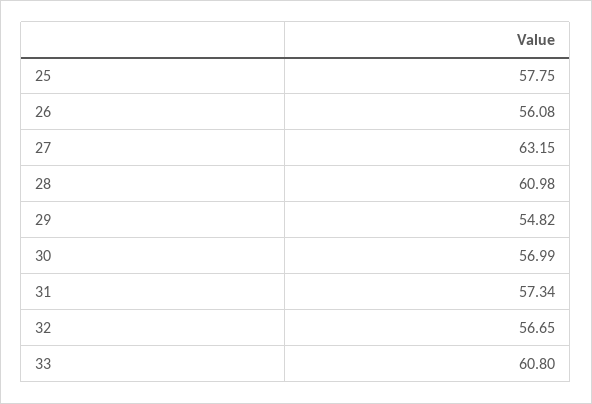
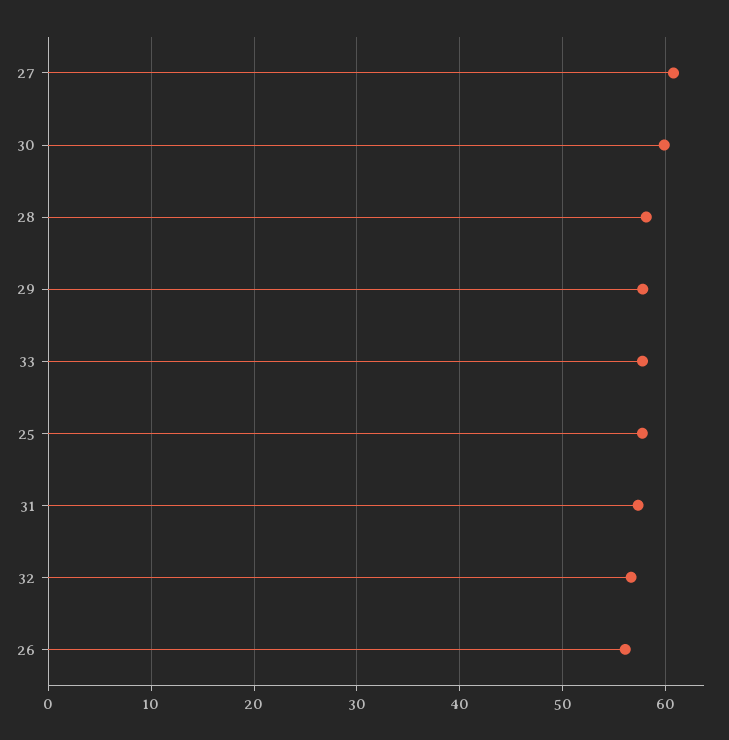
  {
    "25": 57.75,
    "26": 56.08,
-   "27": 63.15,
+   "27": 61,
-   "28": 60.98,
+   "28": 58,
-   "29": 54.82,
+   "29": 58,
-   "30": 56.99,
+   "30": 60,
    "31": 57.34,
    "32": 56.65,
-   "33": 60.8
+   "33": 58
  }

